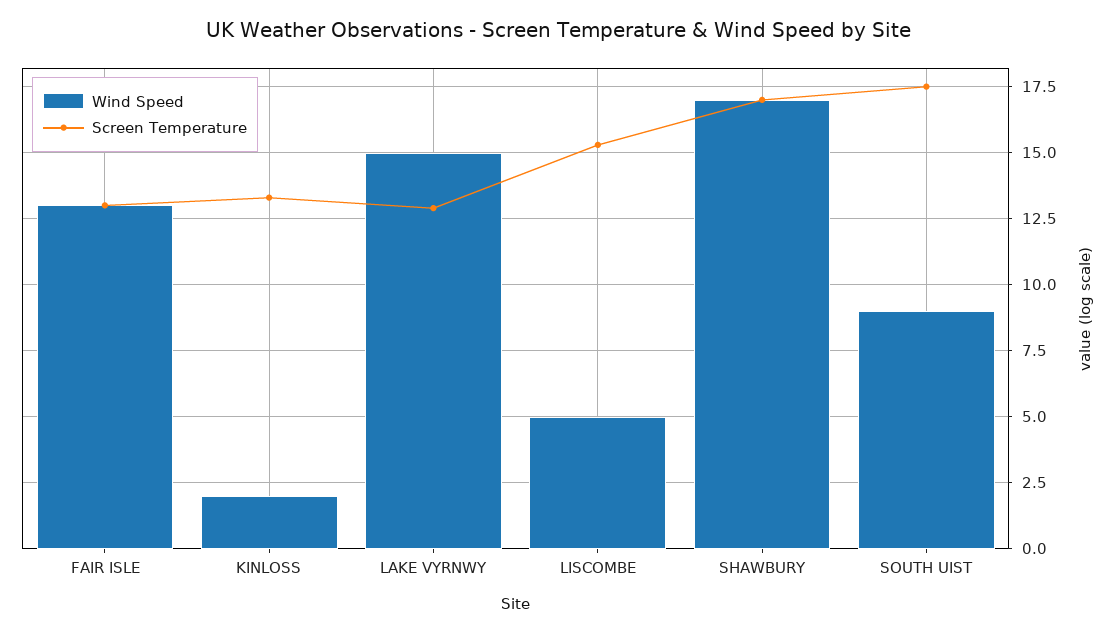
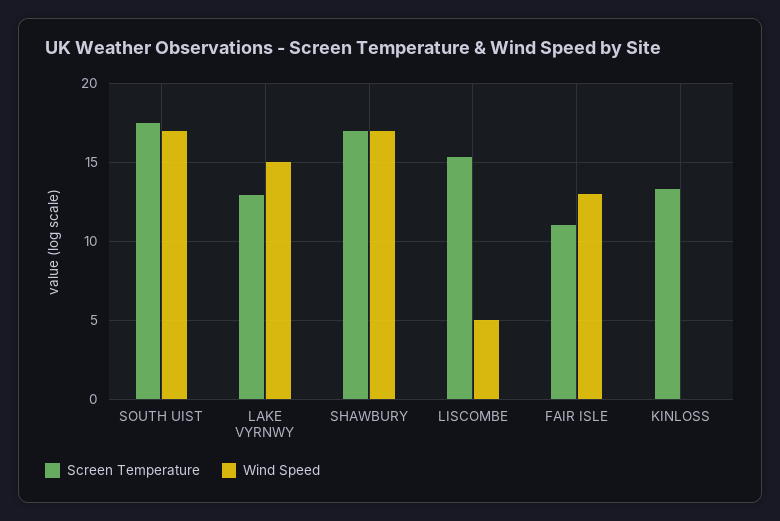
  {
    "Wind Speed": {
      "FAIR ISLE": 13,
-     "KINLOSS": 2,
+     "KINLOSS": 0,
      "LAKE VYRNWY": 15,
      "LISCOMBE": 5,
      "SHAWBURY": 17,
-     "SOUTH UIST": 9
+     "SOUTH UIST": 17
    },
    "Screen Temperature": {
-     "FAIR ISLE": 13,
+     "FAIR ISLE": 11,
      "KINLOSS": 13.5,
      "LAKE VYRNWY": 13,
      "LISCOMBE": 15.5,
      "SHAWBURY": 17,
      "SOUTH UIST": 17.5
    }
  }

